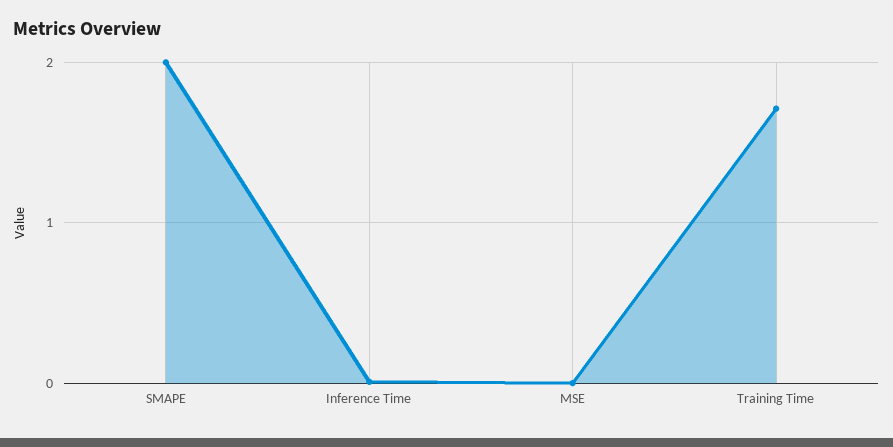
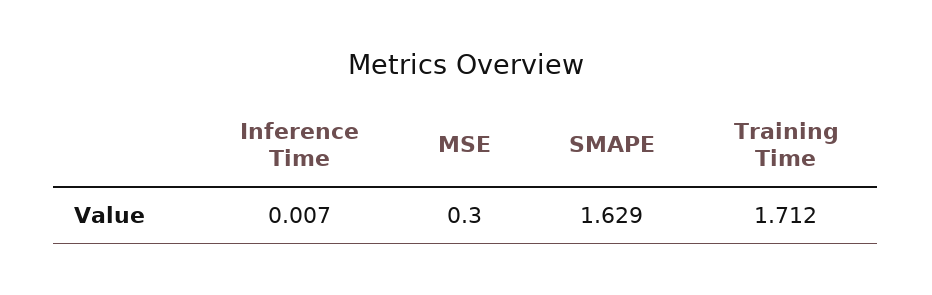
  {
-   "SMAPE": 2,
+   "SMAPE": 1.629,
    "Inference Time": 0.007,
-   "MSE": 0,
+   "MSE": 0.3,
    "Training Time": 1.712
  }

